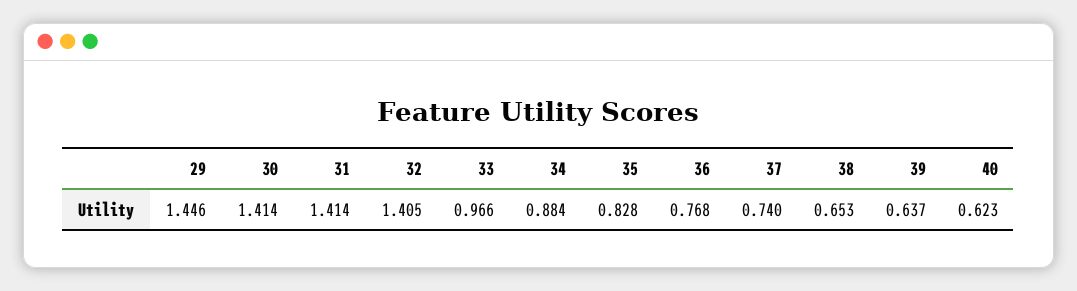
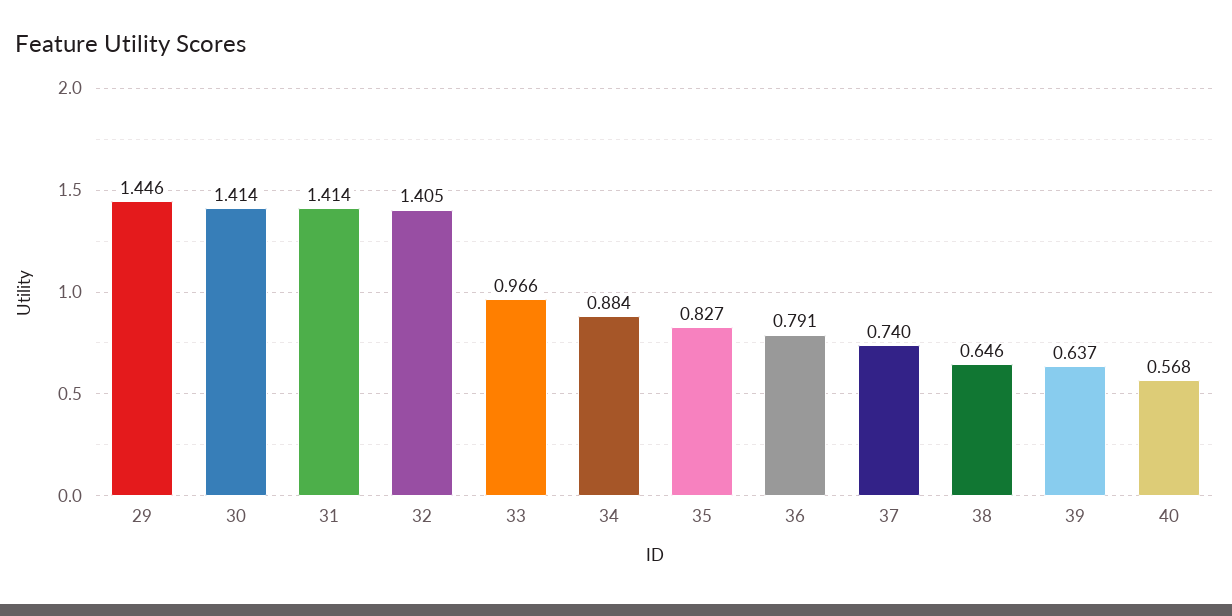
  {
    "29": 1.446,
    "30": 1.414,
    "31": 1.414,
    "32": 1.405,
    "33": 0.966,
    "34": 0.884,
-   "35": 0.828,
+   "35": 0.827,
-   "36": 0.768,
+   "36": 0.791,
    "37": 0.74,
-   "38": 0.653,
+   "38": 0.646,
    "39": 0.637,
-   "40": 0.623
+   "40": 0.568
  }

